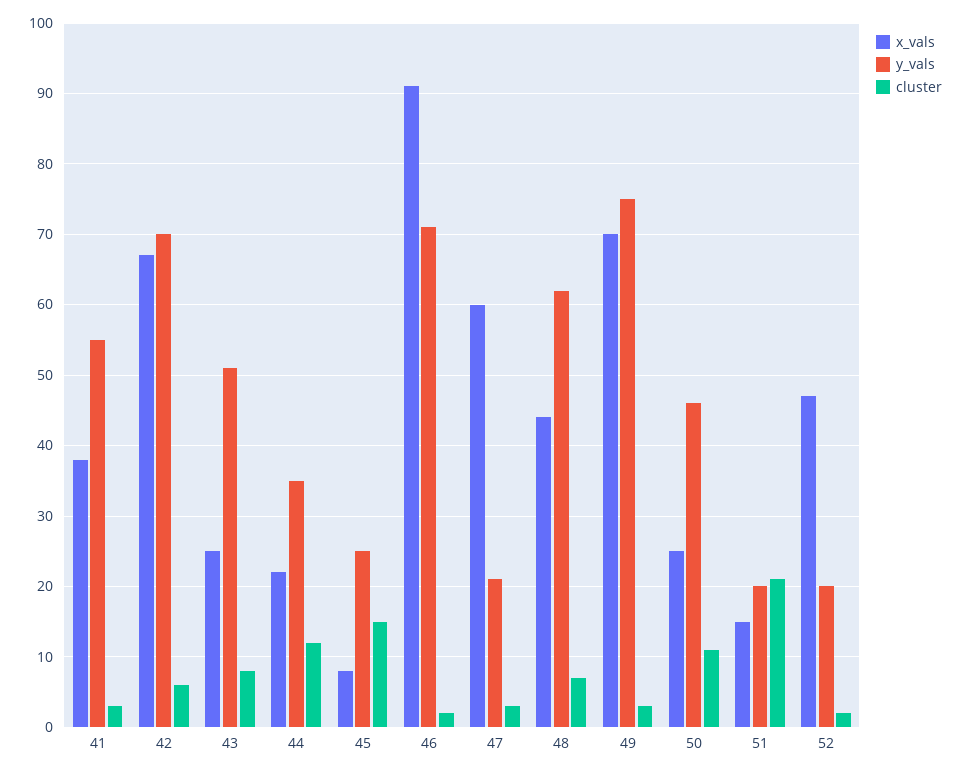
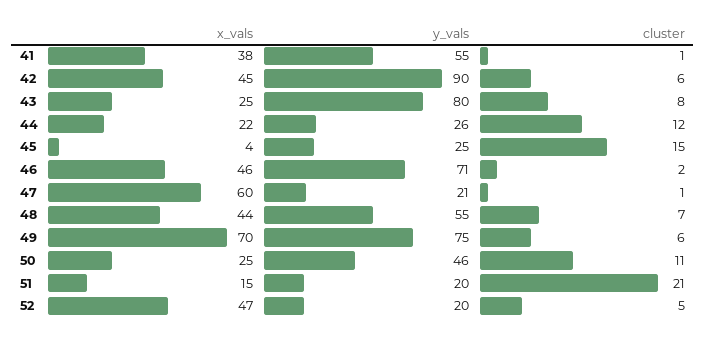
  {
    "x_vals": {
      "41": 38,
-     "42": 67,
+     "42": 45,
      "43": 25,
      "44": 22,
-     "45": 8,
+     "45": 4,
-     "46": 91,
+     "46": 46,
      "47": 60,
      "48": 44,
      "49": 70,
      "50": 25,
      "51": 15,
      "52": 47
    },
    "y_vals": {
      "41": 55,
-     "42": 70,
+     "42": 90,
-     "43": 51,
+     "43": 80,
-     "44": 35,
+     "44": 26,
      "45": 25,
      "46": 71,
      "47": 21,
-     "48": 62,
+     "48": 55,
      "49": 75,
      "50": 46,
      "51": 20,
      "52": 20
    },
    "cluster": {
-     "41": 3,
+     "41": 1,
      "42": 6,
      "43": 8,
      "44": 12,
      "45": 15,
      "46": 2,
-     "47": 3,
+     "47": 1,
      "48": 7,
-     "49": 3,
+     "49": 6,
      "50": 11,
      "51": 21,
-     "52": 2
+     "52": 5
    }
  }

